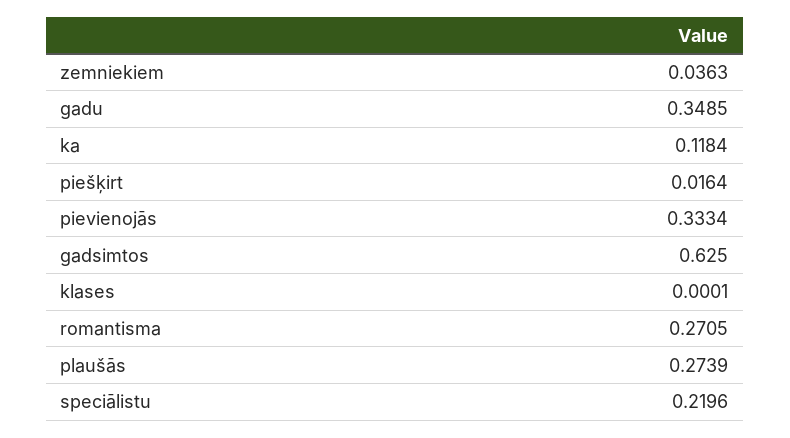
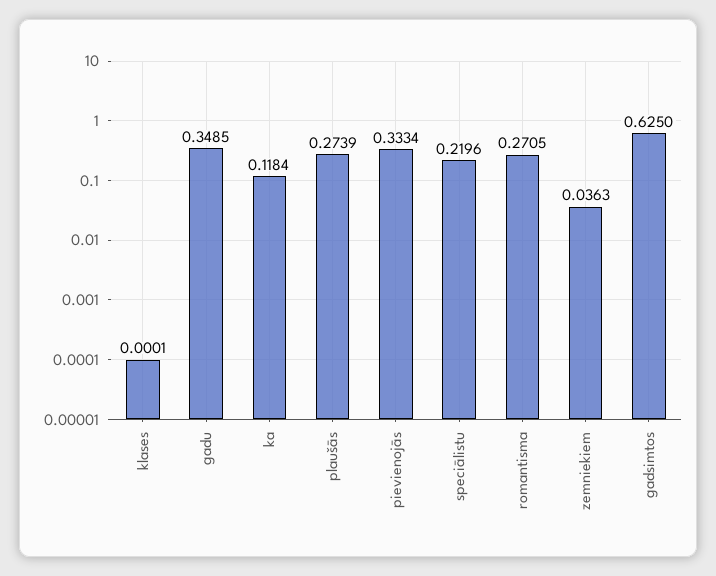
  {
    "zemniekiem": 0.0363,
    "gadu": 0.3485,
    "ka": 0.1184,
-   "piešķirt": 0.0164,
    "pievienojās": 0.3334,
    "gadsimtos": 0.625,
    "klases": 0.0001,
    "romantisma": 0.2705,
    "plaušās": 0.2739,
    "speciālistu": 0.2196
  }

